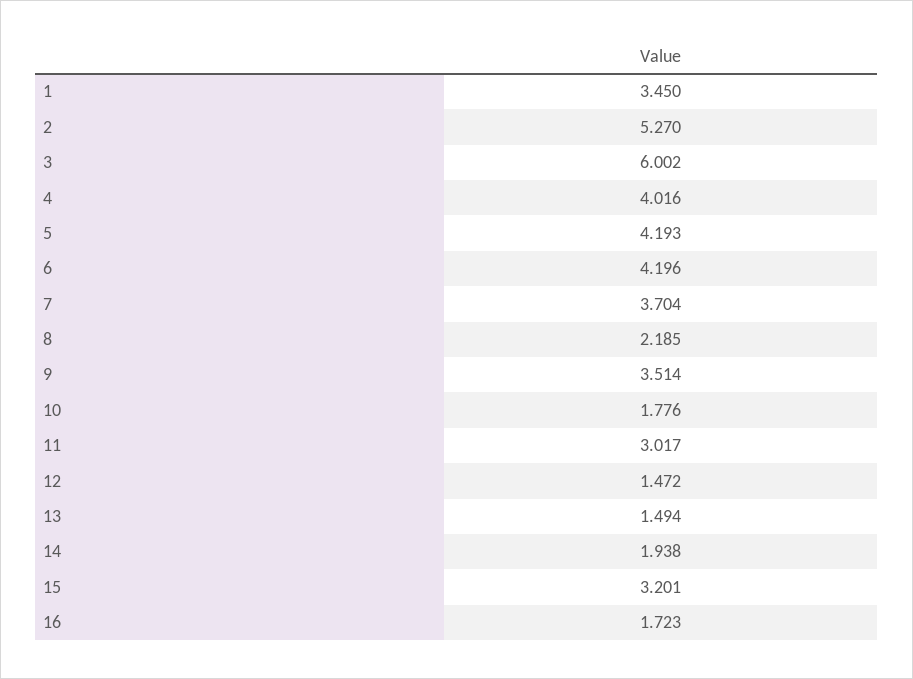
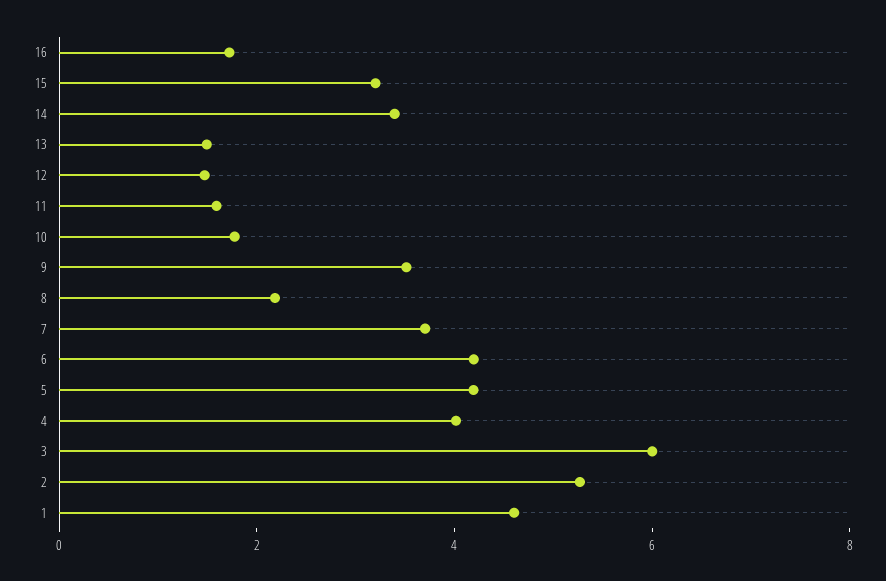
  {
-   "1": 3.45,
+   "1": 4.5,
    "2": 5.27,
    "3": 6.002,
    "4": 4.016,
    "5": 4.193,
    "6": 4.196,
    "7": 3.704,
    "8": 2.185,
    "9": 3.514,
    "10": 1.776,
-   "11": 3.017,
+   "11": 1.5,
    "12": 1.472,
    "13": 1.494,
-   "14": 1.938,
+   "14": 3.5,
    "15": 3.201,
    "16": 1.723
  }

